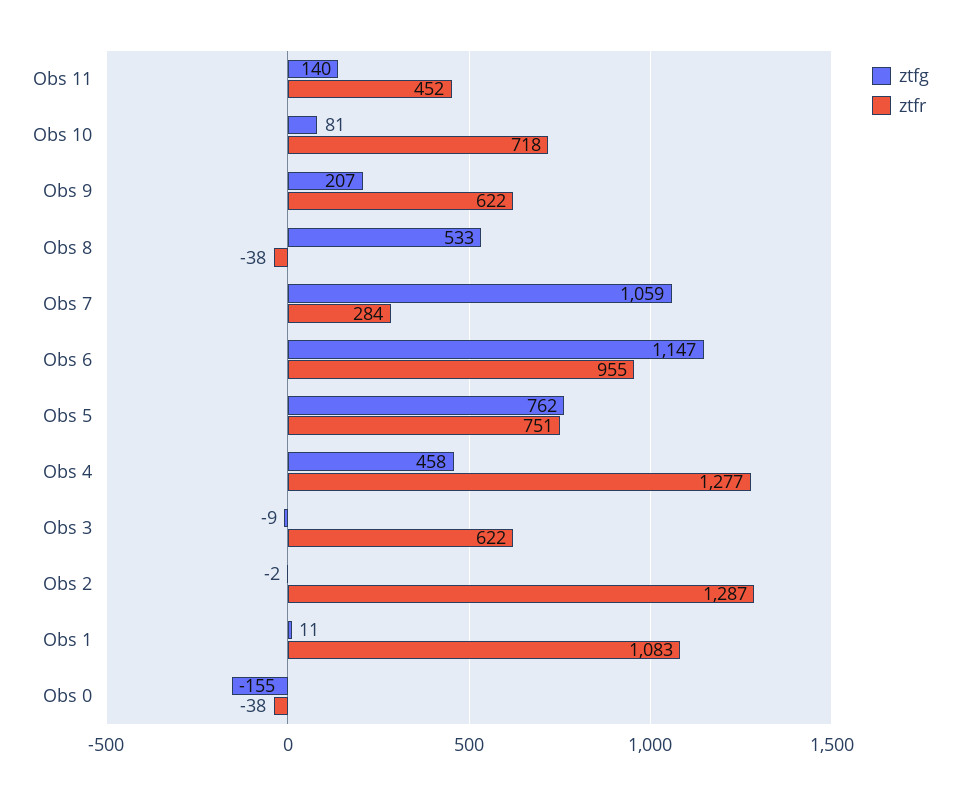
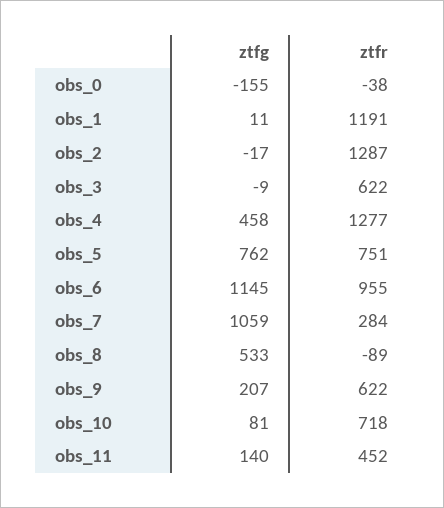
  {
    "ztfg": {
      "Obs 11": 140,
      "Obs 10": 81,
      "Obs 9": 207,
      "Obs 8": 533,
      "Obs 7": 1059,
-     "Obs 6": 1147,
+     "Obs 6": 1145,
      "Obs 5": 762,
      "Obs 4": 458,
      "Obs 3": -9,
-     "Obs 2": -2,
+     "Obs 2": -17,
      "Obs 1": 11,
      "Obs 0": -155
    },
    "ztfr": {
      "Obs 11": 452,
      "Obs 10": 718,
      "Obs 9": 622,
-     "Obs 8": -38,
+     "Obs 8": -89,
      "Obs 7": 284,
      "Obs 6": 955,
      "Obs 5": 751,
      "Obs 4": 1277,
      "Obs 3": 622,
      "Obs 2": 1287,
-     "Obs 1": 1083,
+     "Obs 1": 1191,
      "Obs 0": -38
    }
  }

